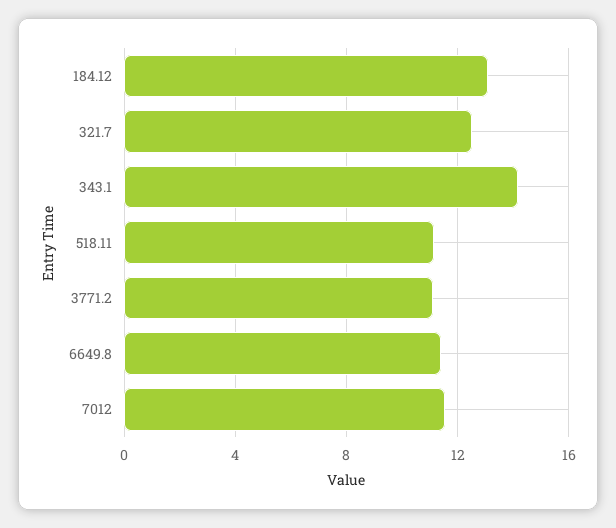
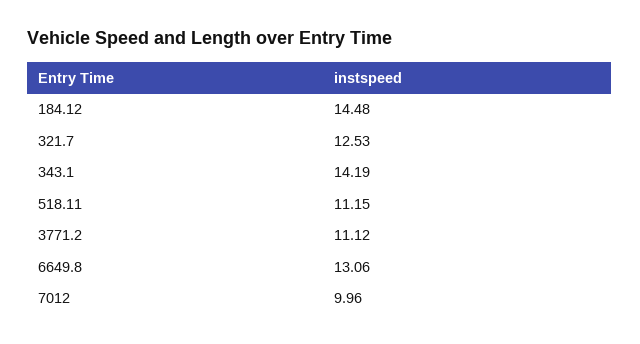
  {
-   "184.12": 13,
+   "184.12": 14.48,
    "321.7": 12.53,
    "343.1": 14.19,
    "518.11": 11.15,
    "3771.2": 11.12,
-   "6649.8": 11.5,
+   "6649.8": 13.06,
-   "7012": 11.5
+   "7012": 9.96
  }

